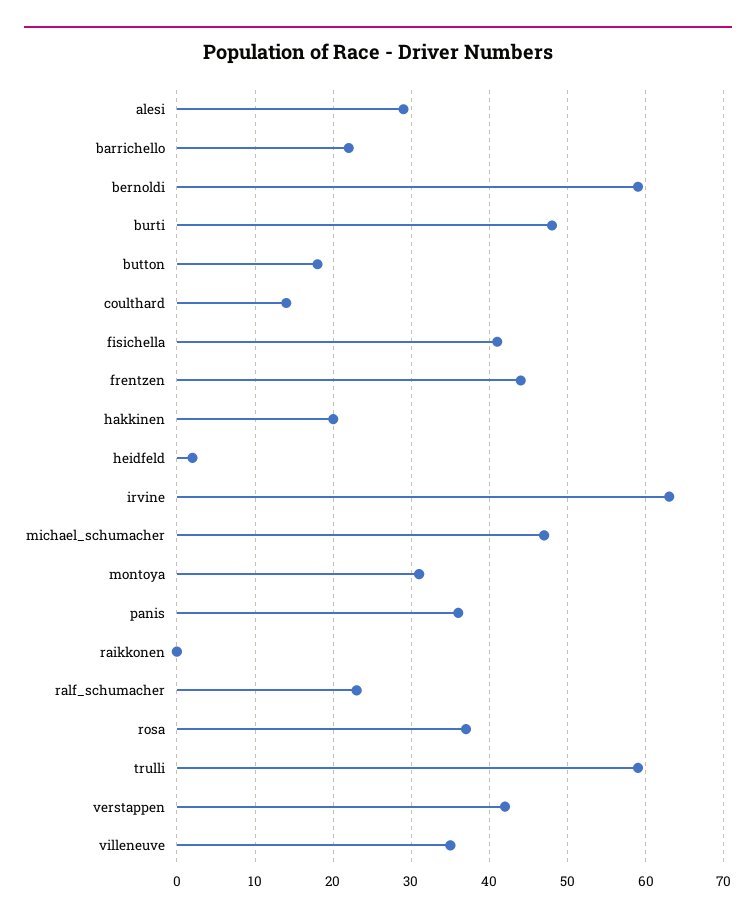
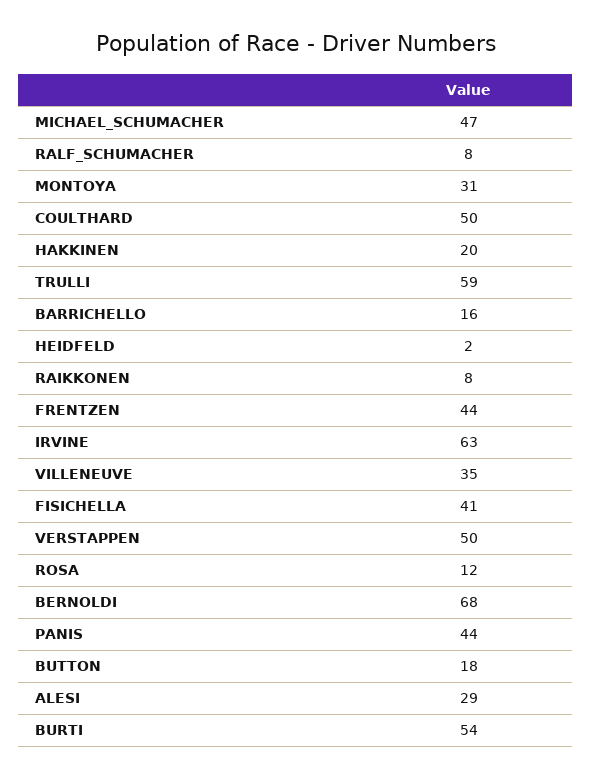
  {
    "alesi": 29,
-   "barrichello": 22,
+   "barrichello": 16,
-   "bernoldi": 59,
+   "bernoldi": 68,
-   "burti": 48,
+   "burti": 54,
    "button": 18,
-   "coulthard": 14,
+   "coulthard": 50,
    "fisichella": 41,
    "frentzen": 44,
    "hakkinen": 20,
    "heidfeld": 2,
    "irvine": 63,
    "michael_schumacher": 47,
    "montoya": 31,
-   "panis": 36,
+   "panis": 44,
-   "raikkonen": 0,
+   "raikkonen": 8,
-   "ralf_schumacher": 23,
+   "ralf_schumacher": 8,
-   "rosa": 37,
+   "rosa": 12,
    "trulli": 59,
-   "verstappen": 42,
+   "verstappen": 50,
    "villeneuve": 35
  }

